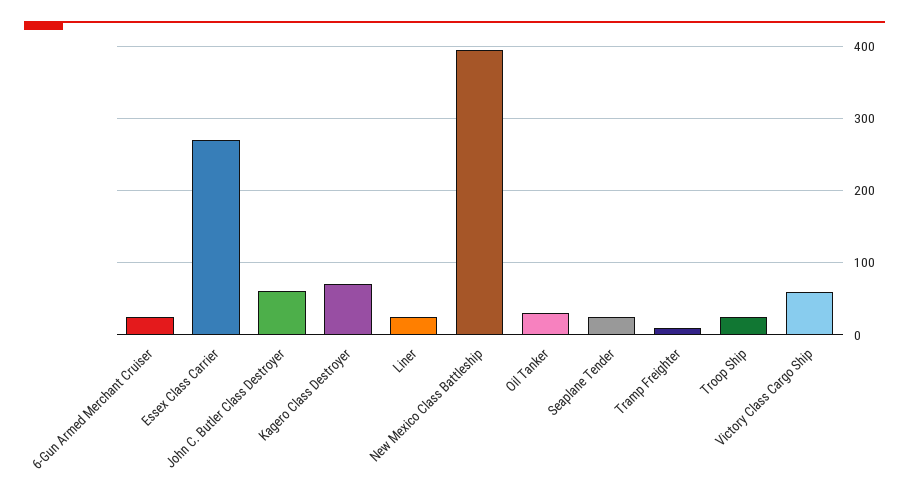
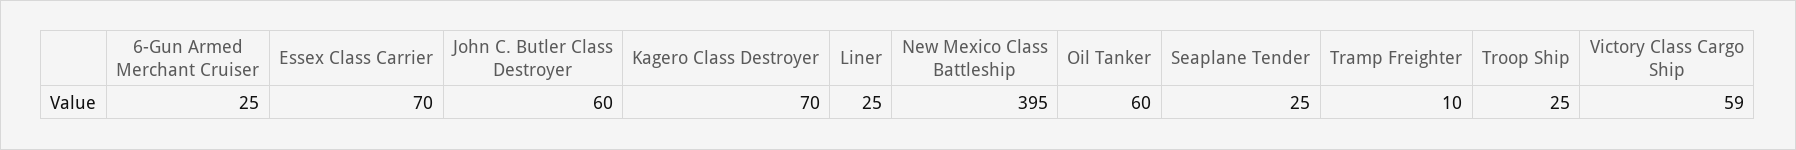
  {
    "6-Gun Armed Merchant Cruiser": 25,
-   "Essex Class Carrier": 270,
+   "Essex Class Carrier": 70,
    "John C. Butler Class Destroyer": 60,
    "Kagero Class Destroyer": 70,
    "Liner": 25,
    "New Mexico Class Battleship": 395,
-   "Oil Tanker": 30,
+   "Oil Tanker": 60,
    "Seaplane Tender": 25,
    "Tramp Freighter": 10,
    "Troop Ship": 25,
    "Victory Class Cargo Ship": 59
  }

